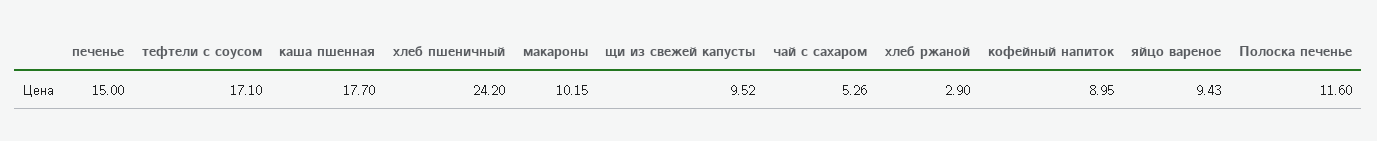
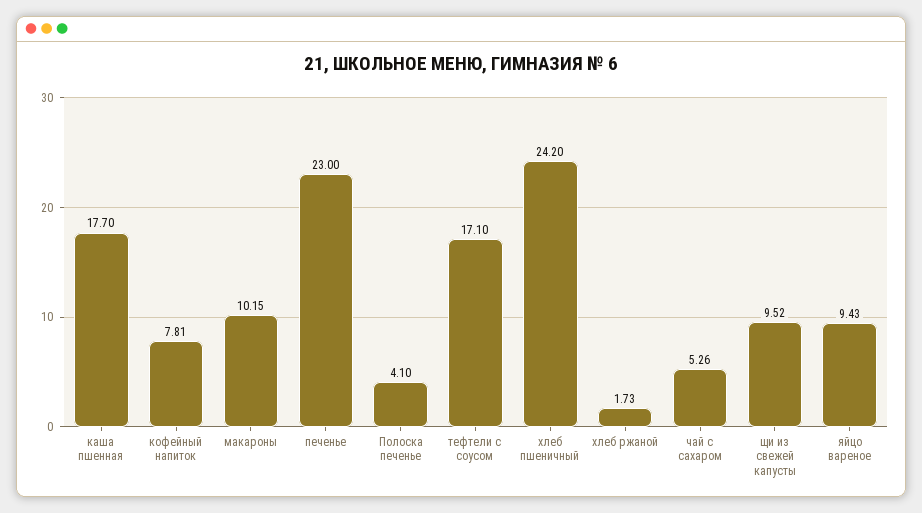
  {
-   "печенье": 15,
+   "печенье": 23,
    "тефтели с соусом": 17.1,
    "каша пшенная": 17.7,
    "хлеб пшеничный": 24.2,
    "макароны": 10.15,
    "щи из свежей капусты": 9.52,
    "чай с сахаром": 5.26,
-   "хлеб ржаной": 2.9,
+   "хлеб ржаной": 1.73,
-   "кофейный напиток": 8.95,
+   "кофейный напиток": 7.81,
    "яйцо вареное": 9.43,
-   "Полоска печенье": 11.6
+   "Полоска печенье": 4.1
  }

